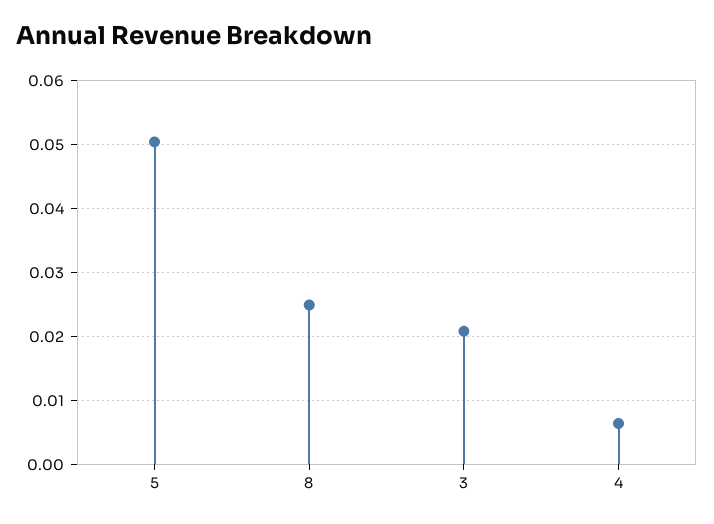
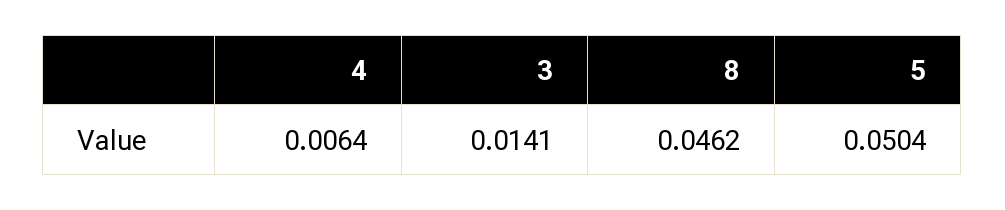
  {
    "5": 0.0504,
-   "8": 0.025,
+   "8": 0.0462,
-   "3": 0.021,
+   "3": 0.0141,
    "4": 0.0064
  }

